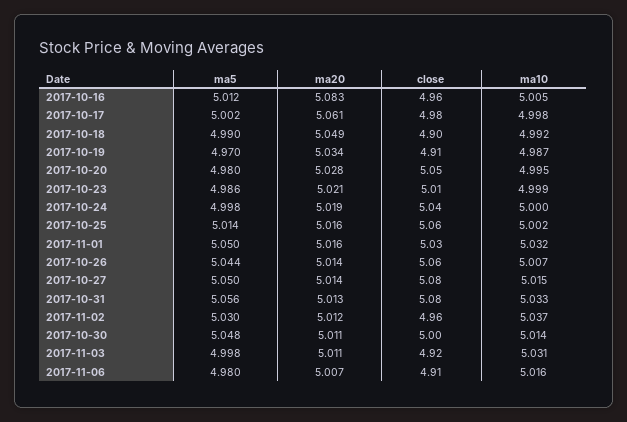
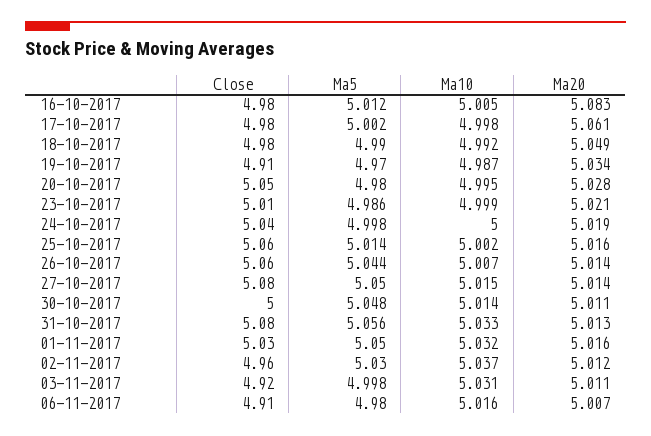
  {
    "ma5": {
      "2017-10-16": 5.012,
      "2017-10-17": 5.002,
      "2017-10-18": 4.99,
      "2017-10-19": 4.97,
      "2017-10-20": 4.98,
      "2017-10-23": 4.986,
      "2017-10-24": 4.998,
      "2017-10-25": 5.014,
      "2017-11-01": 5.05,
      "2017-10-26": 5.044,
      "2017-10-27": 5.05,
      "2017-10-31": 5.056,
      "2017-11-02": 5.03,
      "2017-10-30": 5.048,
      "2017-11-03": 4.998,
      "2017-11-06": 4.98
    },
    "ma20": {
      "2017-10-16": 5.083,
      "2017-10-17": 5.061,
      "2017-10-18": 5.049,
      "2017-10-19": 5.034,
      "2017-10-20": 5.028,
      "2017-10-23": 5.021,
      "2017-10-24": 5.019,
      "2017-10-25": 5.016,
      "2017-11-01": 5.016,
      "2017-10-26": 5.014,
      "2017-10-27": 5.014,
      "2017-10-31": 5.013,
      "2017-11-02": 5.012,
      "2017-10-30": 5.011,
      "2017-11-03": 5.011,
      "2017-11-06": 5.007
    },
    "close": {
-     "2017-10-16": 4.96,
+     "2017-10-16": 4.98,
      "2017-10-17": 4.98,
-     "2017-10-18": 4.9,
+     "2017-10-18": 4.98,
      "2017-10-19": 4.91,
      "2017-10-20": 5.05,
      "2017-10-23": 5.01,
      "2017-10-24": 5.04,
      "2017-10-25": 5.06,
      "2017-11-01": 5.03,
      "2017-10-26": 5.06,
      "2017-10-27": 5.08,
      "2017-10-31": 5.08,
      "2017-11-02": 4.96,
      "2017-10-30": 5,
      "2017-11-03": 4.92,
      "2017-11-06": 4.91
    },
    "ma10": {
      "2017-10-16": 5.005,
      "2017-10-17": 4.998,
      "2017-10-18": 4.992,
      "2017-10-19": 4.987,
      "2017-10-20": 4.995,
      "2017-10-23": 4.999,
      "2017-10-24": 5,
      "2017-10-25": 5.002,
      "2017-11-01": 5.032,
      "2017-10-26": 5.007,
      "2017-10-27": 5.015,
      "2017-10-31": 5.033,
      "2017-11-02": 5.037,
      "2017-10-30": 5.014,
      "2017-11-03": 5.031,
      "2017-11-06": 5.016
    }
  }

